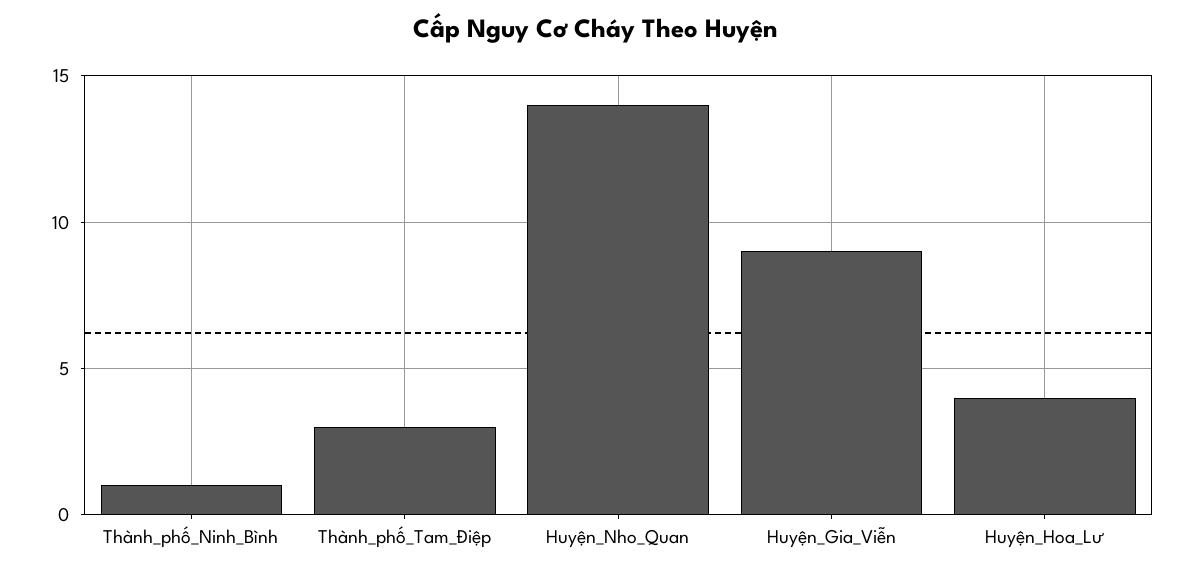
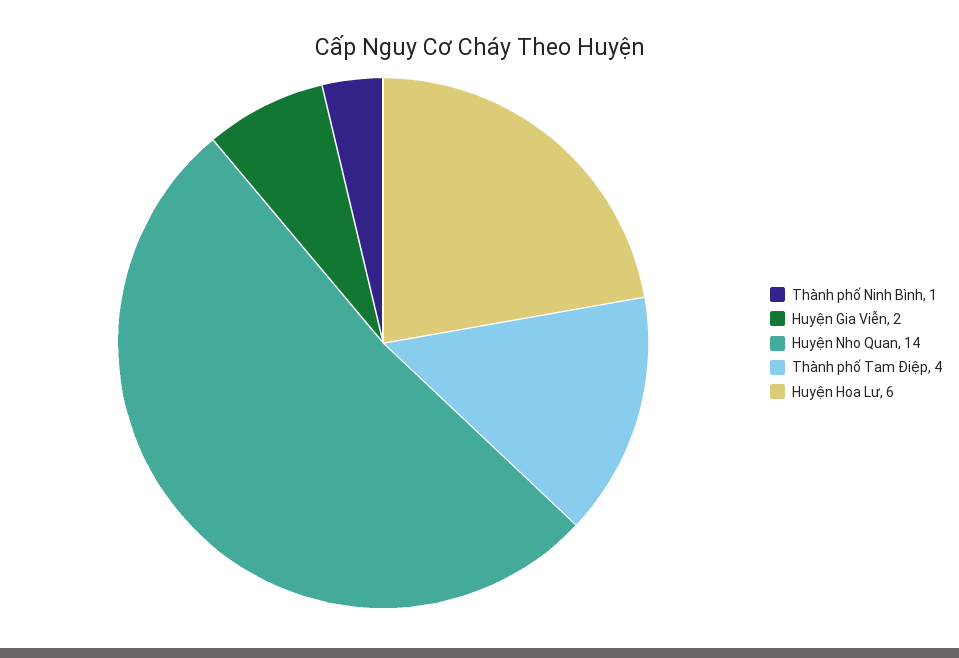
  {
    "Thành_phố_Ninh_Bình": 1,
-   "Thành_phố_Tam_Điệp": 3,
+   "Thành_phố_Tam_Điệp": 4,
    "Huyện_Nho_Quan": 14,
-   "Huyện_Gia_Viễn": 9,
+   "Huyện_Gia_Viễn": 2,
-   "Huyện_Hoa_Lư": 4
+   "Huyện_Hoa_Lư": 6
  }

